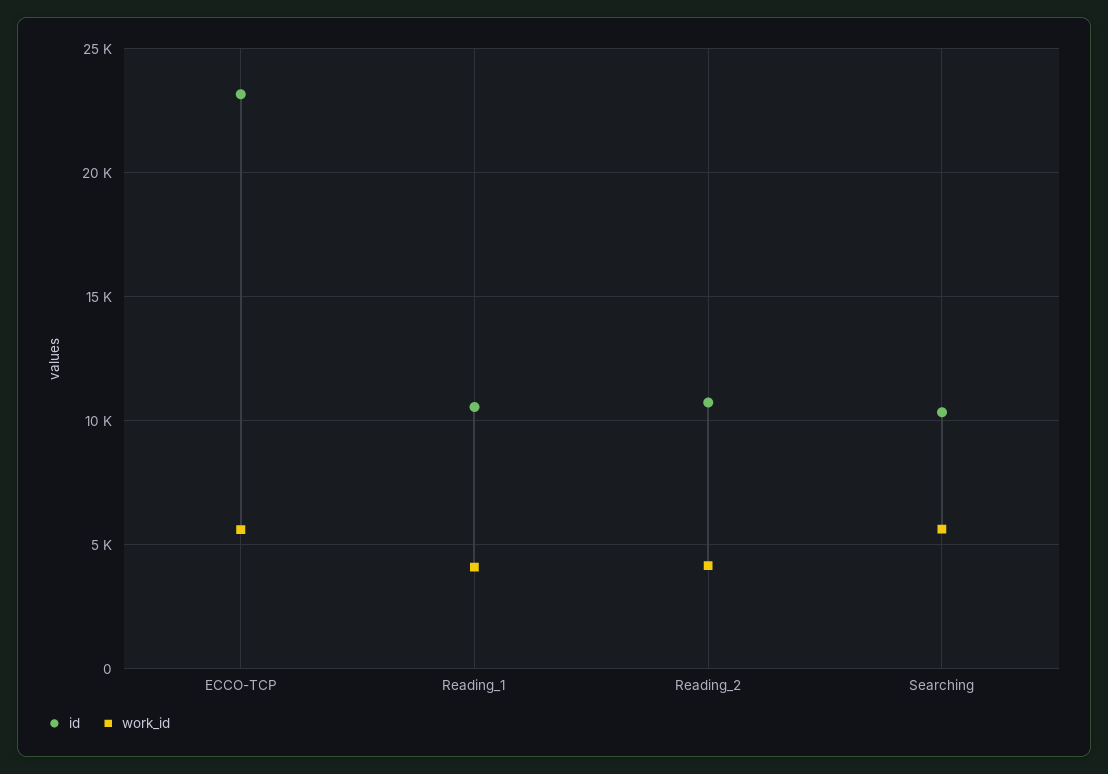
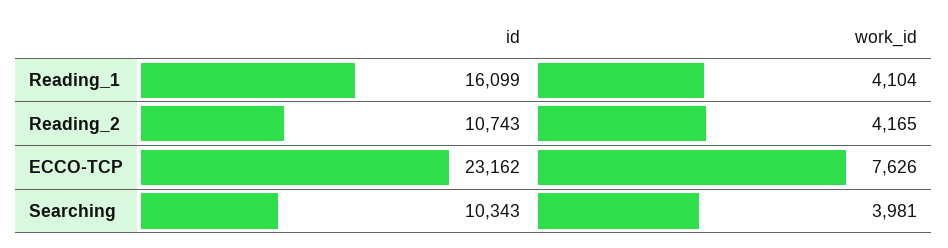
  {
    "id": {
      "ECCO-TCP": 23162,
-     "Reading_1": 10500,
+     "Reading_1": 16099,
      "Reading_2": 10743,
      "Searching": 10343
    },
    "work_id": {
-     "ECCO-TCP": 5500,
+     "ECCO-TCP": 7626,
      "Reading_1": 4104,
      "Reading_2": 4165,
-     "Searching": 5500
+     "Searching": 3981
    }
  }

